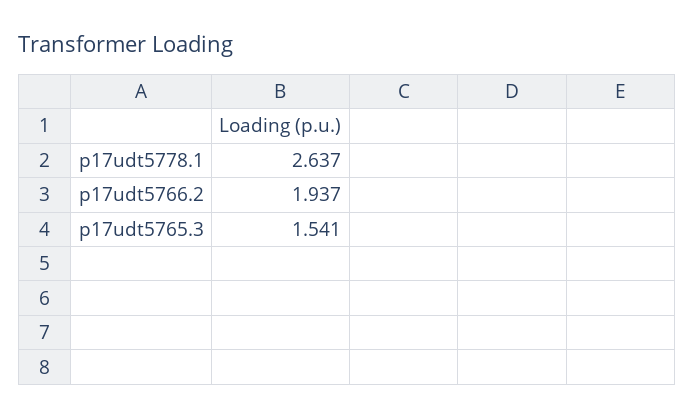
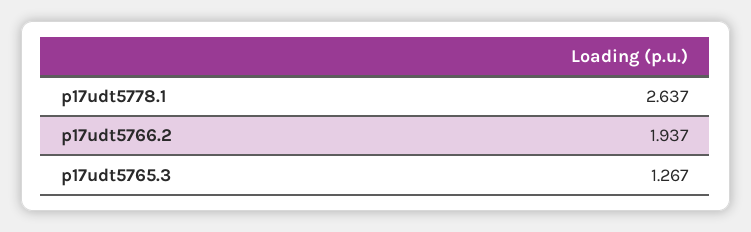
  {
    "p17udt5778.1": 2.637,
    "p17udt5766.2": 1.937,
-   "p17udt5765.3": 1.541
+   "p17udt5765.3": 1.267
  }

